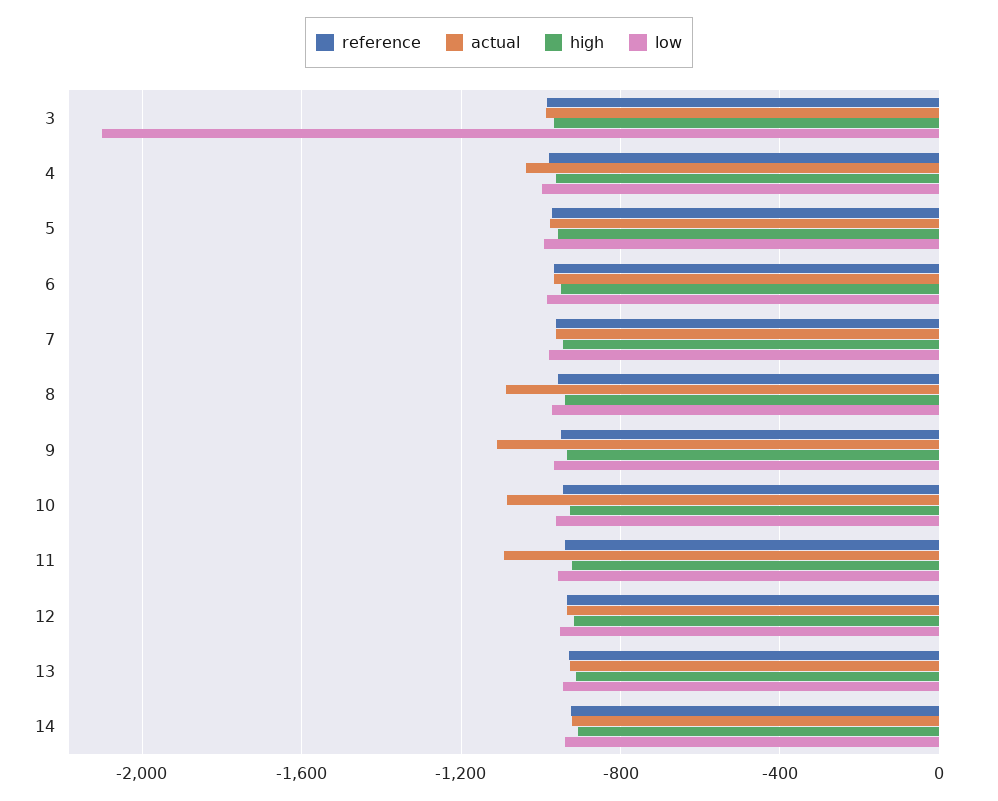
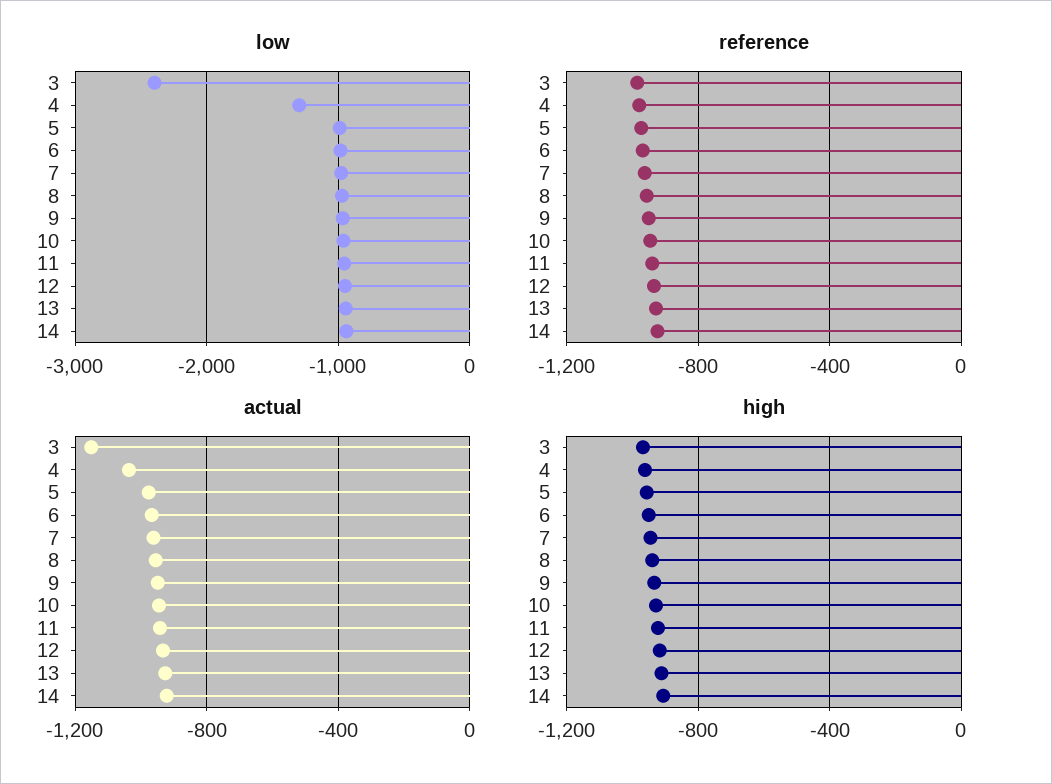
  {
    "reference": {
      "3": -1000,
      "4": -1000,
      "5": -950,
      "6": -950,
      "7": -950,
      "8": -950,
      "9": -950,
      "10": -950,
      "11": -950,
      "12": -950,
      "13": -950,
      "14": -900
    },
    "actual": {
-     "3": -1000,
+     "3": -1150,
      "4": -1050,
      "5": -1000,
      "6": -950,
      "7": -950,
-     "8": -1100,
+     "8": -950,
-     "9": -1100,
+     "9": -950,
-     "10": -1100,
+     "10": -950,
-     "11": -1100,
+     "11": -950,
      "12": -950,
      "13": -950,
      "14": -900
    },
    "high": {
      "3": -950,
      "4": -950,
      "5": -950,
      "6": -950,
      "7": -950,
      "8": -950,
      "9": -950,
      "10": -950,
      "11": -900,
      "12": -900,
      "13": -900,
      "14": -900
    },
    "low": {
-     "3": -2100,
+     "3": -2400,
-     "4": -1000,
+     "4": -1300,
      "5": -1000,
      "6": -1000,
      "7": -1000,
      "8": -950,
      "9": -950,
      "10": -950,
      "11": -950,
      "12": -950,
      "13": -950,
      "14": -950
    }
  }

